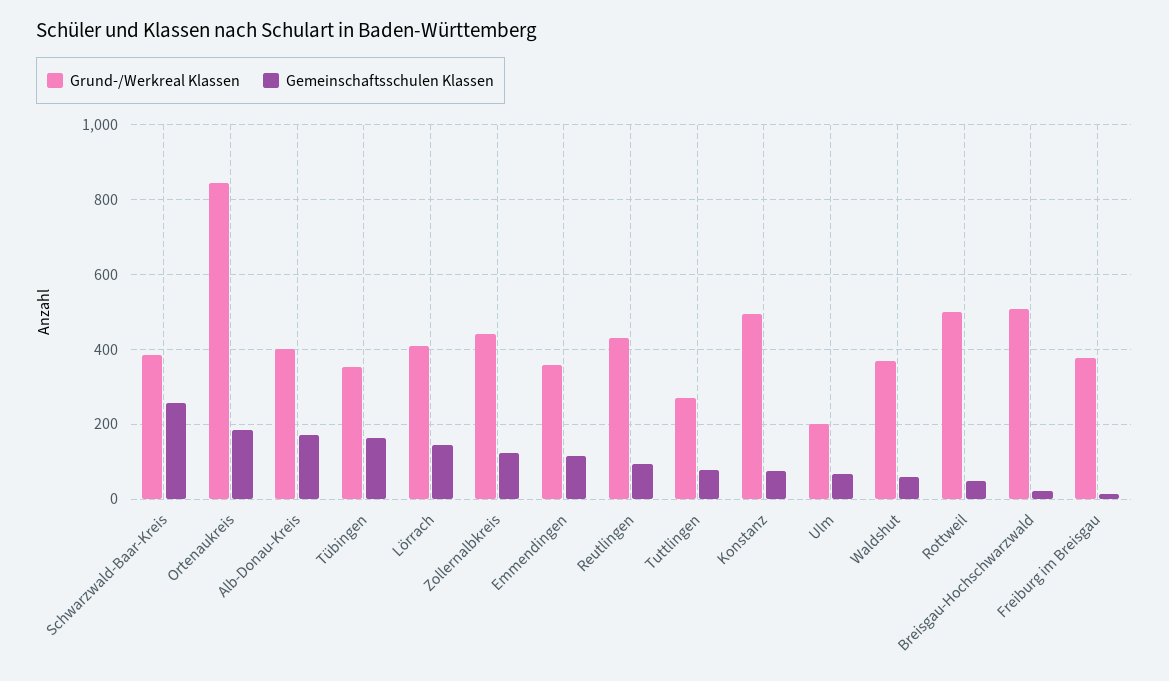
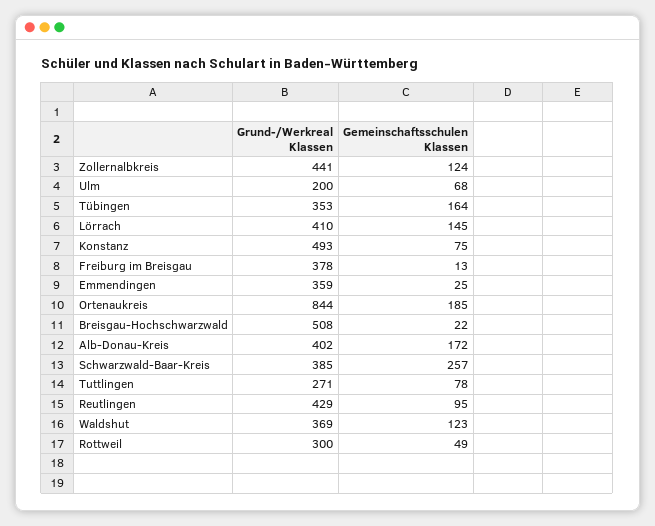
  {
    "Grund-/Werkreal Klassen": {
      "Schwarzwald-Baar-Kreis": 385,
      "Ortenaukreis": 844,
      "Alb-Donau-Kreis": 402,
      "Tübingen": 353,
      "Lörrach": 410,
      "Zollernalbkreis": 441,
      "Emmendingen": 359,
      "Reutlingen": 429,
      "Tuttlingen": 271,
      "Konstanz": 493,
      "Ulm": 200,
      "Waldshut": 369,
-     "Rottweil": 500,
+     "Rottweil": 300,
      "Breisgau-Hochschwarzwald": 508,
      "Freiburg im Breisgau": 378
    },
    "Gemeinschaftsschulen Klassen": {
      "Schwarzwald-Baar-Kreis": 257,
      "Ortenaukreis": 185,
      "Alb-Donau-Kreis": 172,
      "Tübingen": 164,
      "Lörrach": 145,
      "Zollernalbkreis": 124,
-     "Emmendingen": 120,
+     "Emmendingen": 25,
      "Reutlingen": 95,
      "Tuttlingen": 78,
      "Konstanz": 75,
      "Ulm": 68,
-     "Waldshut": 60,
+     "Waldshut": 123,
      "Rottweil": 49,
      "Breisgau-Hochschwarzwald": 22,
      "Freiburg im Breisgau": 13
    }
  }

